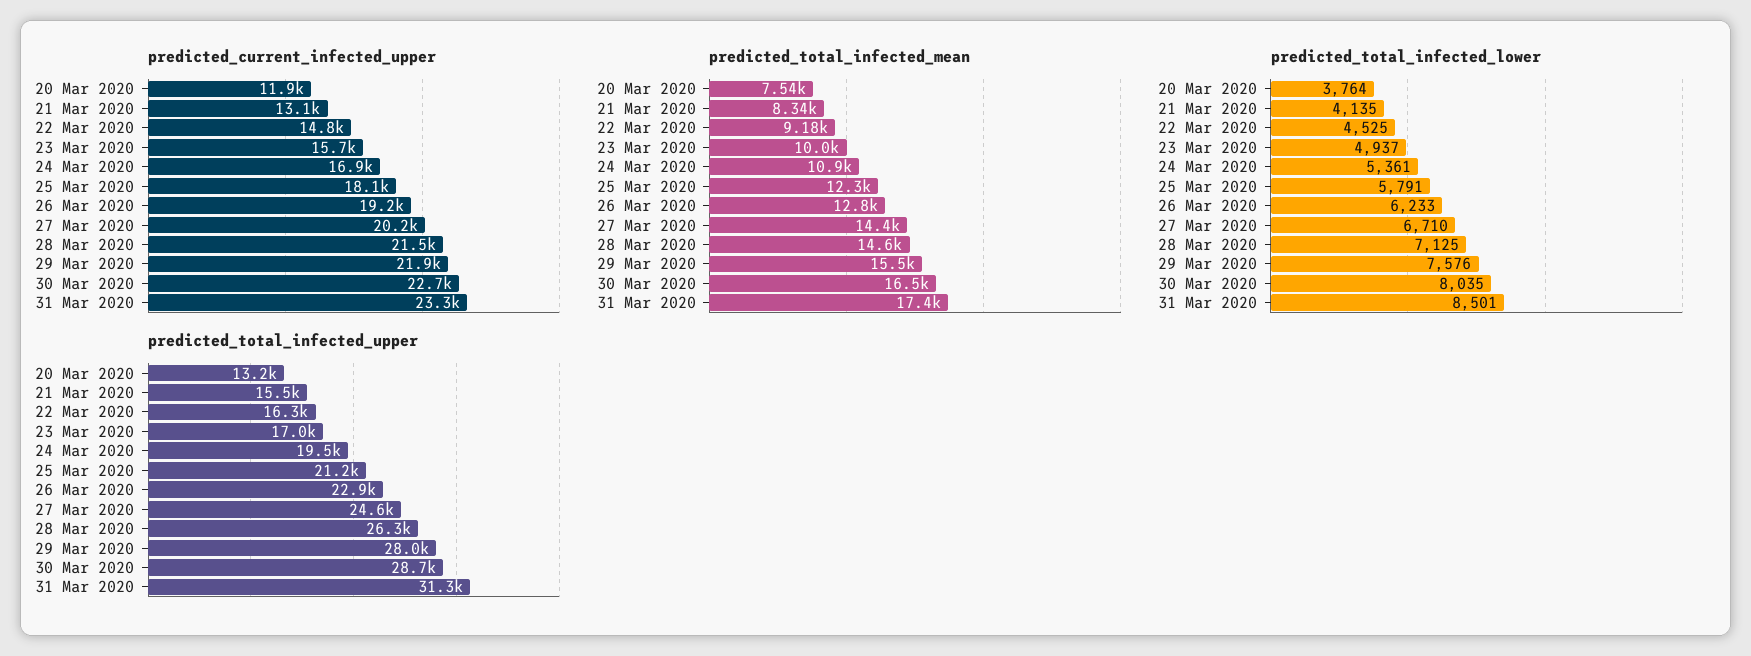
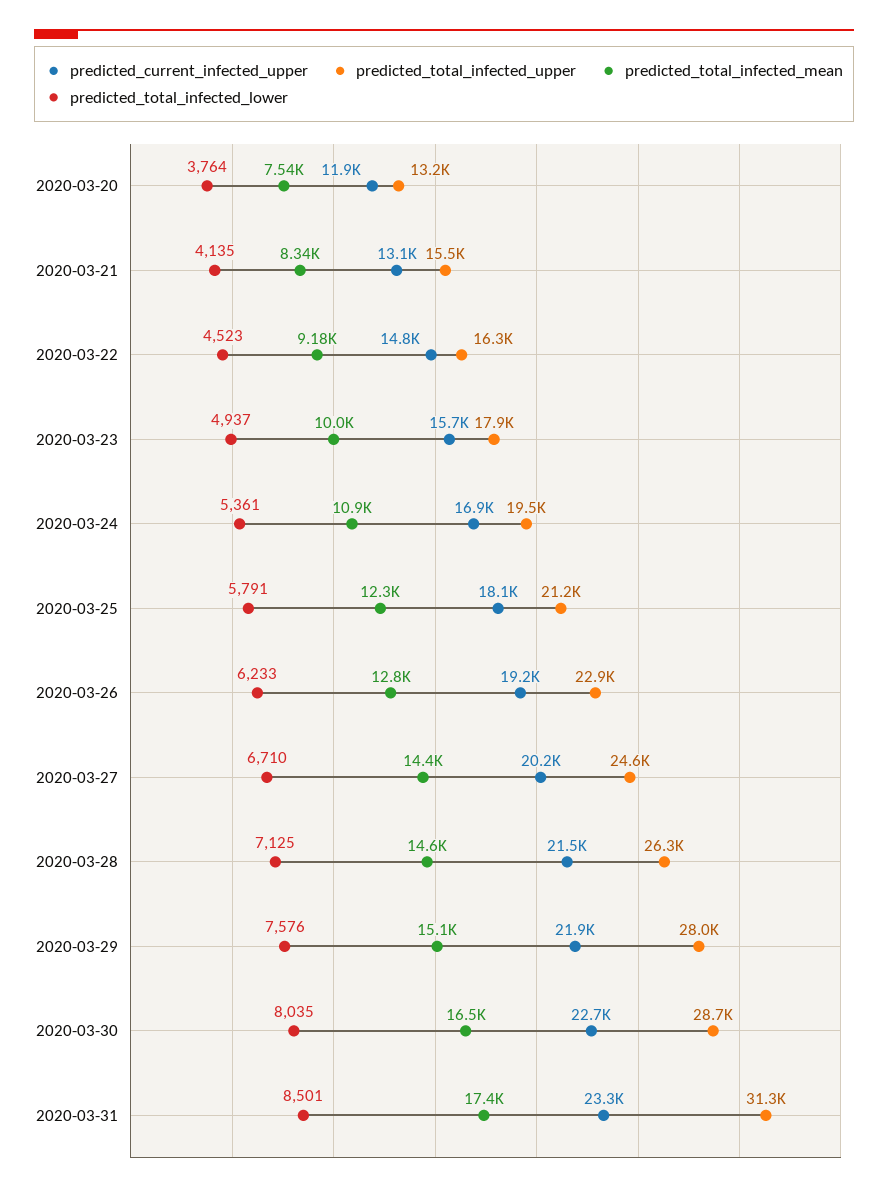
  {
    "predicted_current_infected_upper": {
      "20 Mar 2020": 11900,
      "21 Mar 2020": 13100,
      "22 Mar 2020": 14800,
      "23 Mar 2020": 15700,
      "24 Mar 2020": 16900,
      "25 Mar 2020": 18100,
      "26 Mar 2020": 19200,
      "27 Mar 2020": 20200,
      "28 Mar 2020": 21500,
      "29 Mar 2020": 21900,
      "30 Mar 2020": 22700,
      "31 Mar 2020": 23300
    },
    "predicted_total_infected_mean": {
      "20 Mar 2020": 7540,
      "21 Mar 2020": 8340,
      "22 Mar 2020": 9180,
      "23 Mar 2020": 10000,
      "24 Mar 2020": 10900,
      "25 Mar 2020": 12300,
      "26 Mar 2020": 12800,
      "27 Mar 2020": 14400,
      "28 Mar 2020": 14600,
-     "29 Mar 2020": 15500,
+     "29 Mar 2020": 15100,
      "30 Mar 2020": 16500,
      "31 Mar 2020": 17400
    },
    "predicted_total_infected_lower": {
      "20 Mar 2020": 3764,
      "21 Mar 2020": 4135,
-     "22 Mar 2020": 4525,
+     "22 Mar 2020": 4523,
      "23 Mar 2020": 4937,
      "24 Mar 2020": 5361,
      "25 Mar 2020": 5791,
      "26 Mar 2020": 6233,
      "27 Mar 2020": 6710,
      "28 Mar 2020": 7125,
      "29 Mar 2020": 7576,
      "30 Mar 2020": 8035,
      "31 Mar 2020": 8501
    },
    "predicted_total_infected_upper": {
      "20 Mar 2020": 13200,
      "21 Mar 2020": 15500,
      "22 Mar 2020": 16300,
-     "23 Mar 2020": 17000,
+     "23 Mar 2020": 17900,
      "24 Mar 2020": 19500,
      "25 Mar 2020": 21200,
      "26 Mar 2020": 22900,
      "27 Mar 2020": 24600,
      "28 Mar 2020": 26300,
      "29 Mar 2020": 28000,
      "30 Mar 2020": 28700,
      "31 Mar 2020": 31300
    }
  }

